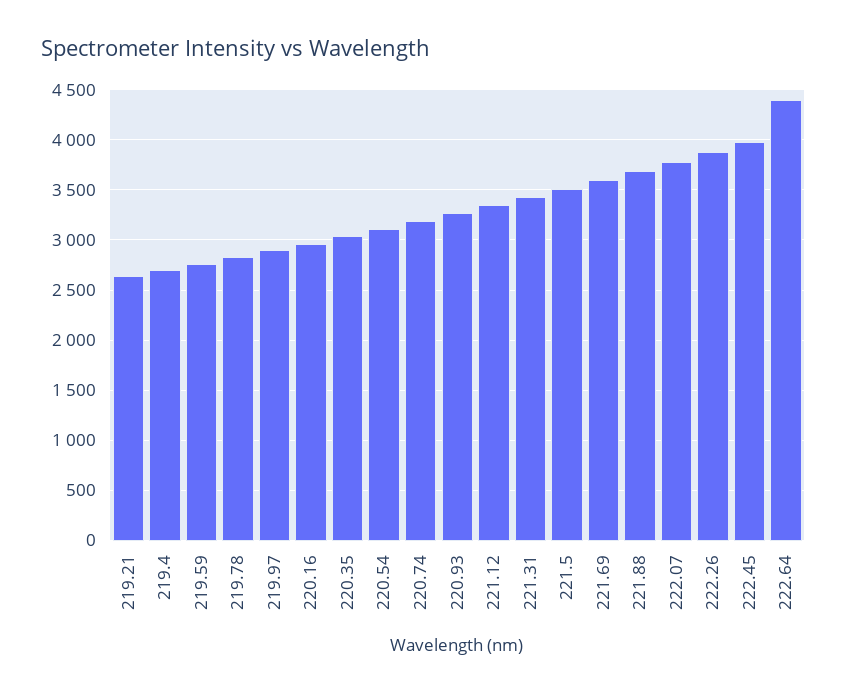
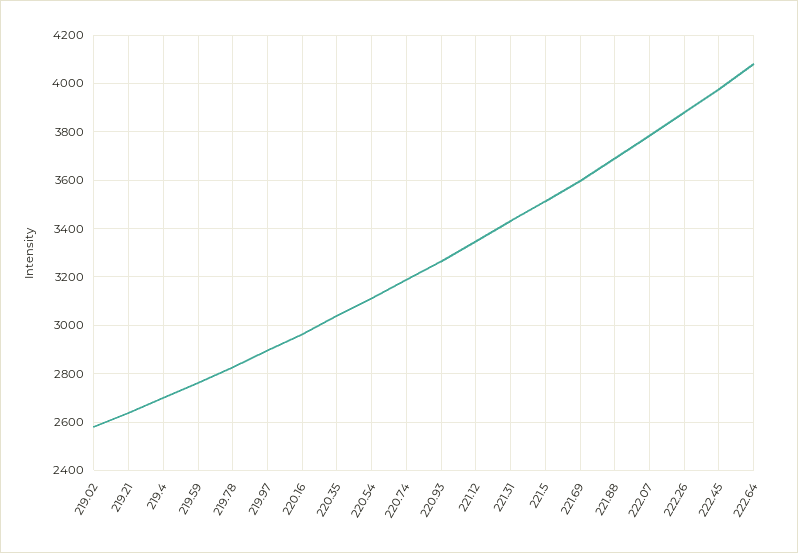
  {
    "219.21": 2650,
    "219.4": 2700,
    "219.59": 2775,
    "219.78": 2825,
    "219.97": 2900,
    "220.16": 2950,
    "220.35": 3050,
    "220.54": 3100,
    "220.74": 3200,
    "220.93": 3275,
    "221.12": 3350,
    "221.31": 3425,
    "221.5": 3525,
    "221.69": 3600,
    "221.88": 3700,
    "222.07": 3775,
    "222.26": 3875,
    "222.45": 3975,
-   "222.64": 4400
+   "222.64": 4075,
+   "219.02": 2575
  }

